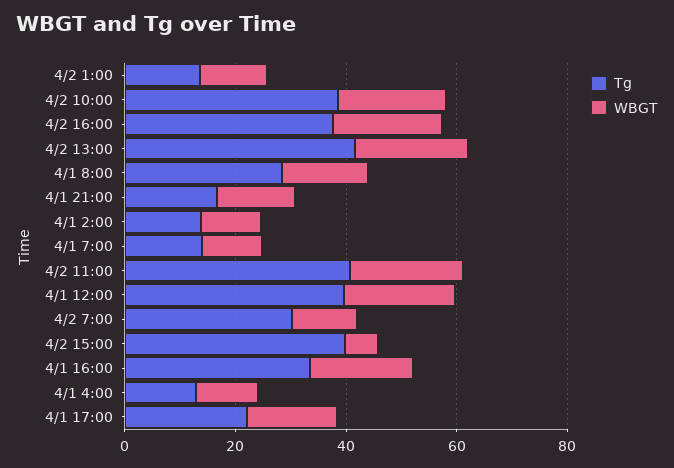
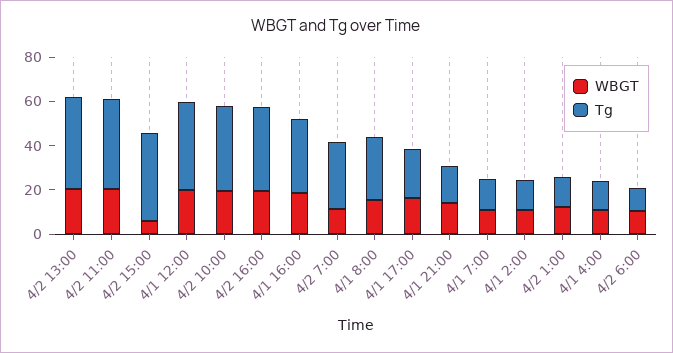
  {
    "Tg": {
      "4/2 1:00": 15,
      "4/2 10:00": 40,
      "4/2 16:00": 40,
      "4/2 13:00": 40,
      "4/1 8:00": 30,
      "4/1 21:00": 15,
      "4/1 2:00": 15,
      "4/1 7:00": 15,
      "4/2 11:00": 40,
      "4/1 12:00": 40,
      "4/2 7:00": 30,
      "4/2 15:00": 40,
      "4/1 16:00": 35,
      "4/1 4:00": 15,
-     "4/1 17:00": 20
+     "4/1 17:00": 20,
+     "4/2 6:00": 10
    },
    "WBGT": {
      "4/2 1:00": 10,
      "4/2 10:00": 20,
      "4/2 16:00": 20,
      "4/2 13:00": 20,
      "4/1 8:00": 15,
      "4/1 21:00": 15,
      "4/1 2:00": 10,
      "4/1 7:00": 10,
      "4/2 11:00": 20,
      "4/1 12:00": 20,
      "4/2 7:00": 10,
      "4/2 15:00": 5,
      "4/1 16:00": 20,
      "4/1 4:00": 10,
-     "4/1 17:00": 15
+     "4/1 17:00": 15,
+     "4/2 6:00": 10
    }
  }

